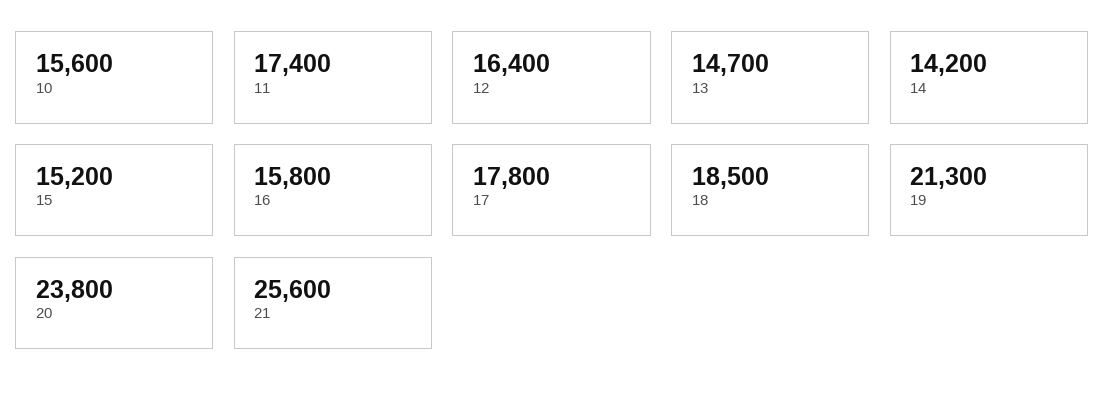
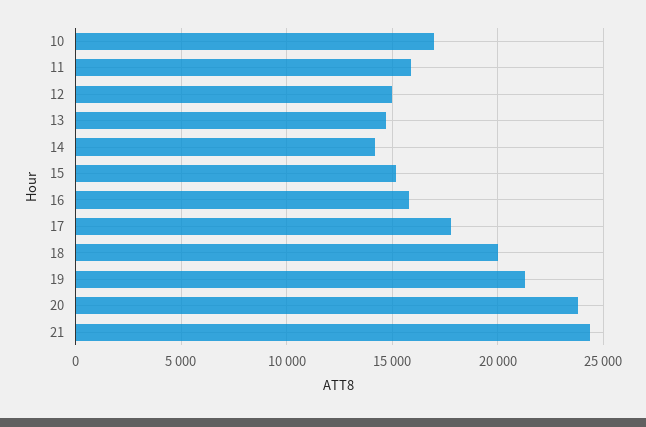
  {
-   "10": 15600,
+   "10": 17000,
-   "11": 17400,
+   "11": 16000,
-   "12": 16400,
+   "12": 15000,
    "13": 14700,
    "14": 14200,
    "15": 15200,
    "16": 15800,
    "17": 17800,
-   "18": 18500,
+   "18": 20000,
    "19": 21300,
    "20": 23800,
-   "21": 25600
+   "21": 24500
  }

